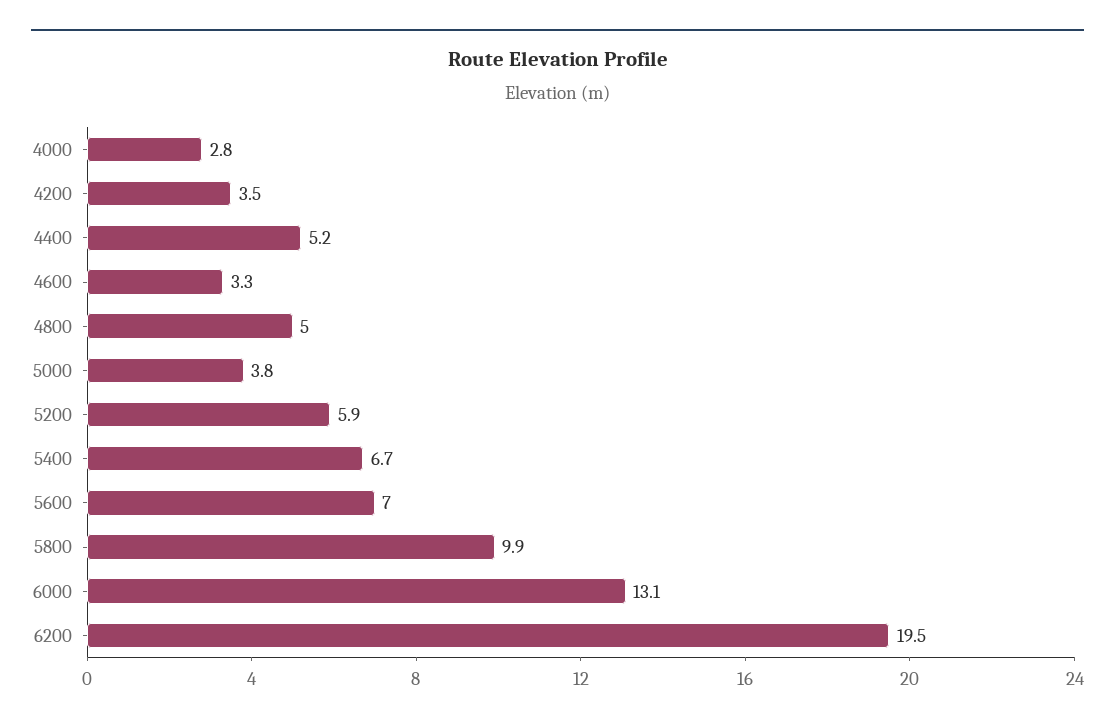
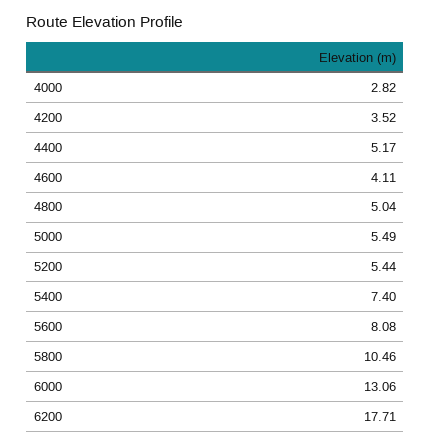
  {
    "4000": 2.82,
    "4200": 3.52,
    "4400": 5.17,
-   "4600": 3.3,
+   "4600": 4.11,
    "4800": 5.04,
-   "5000": 3.8,
+   "5000": 5.49,
-   "5200": 5.9,
+   "5200": 5.44,
-   "5400": 6.7,
+   "5400": 7.4,
-   "5600": 7,
+   "5600": 8.08,
-   "5800": 9.9,
+   "5800": 10.46,
    "6000": 13.06,
-   "6200": 19.5
+   "6200": 17.71
  }

